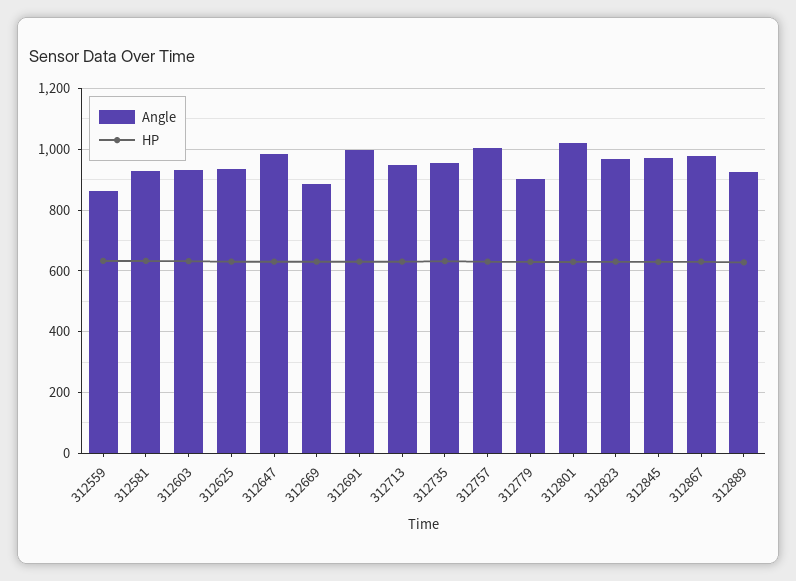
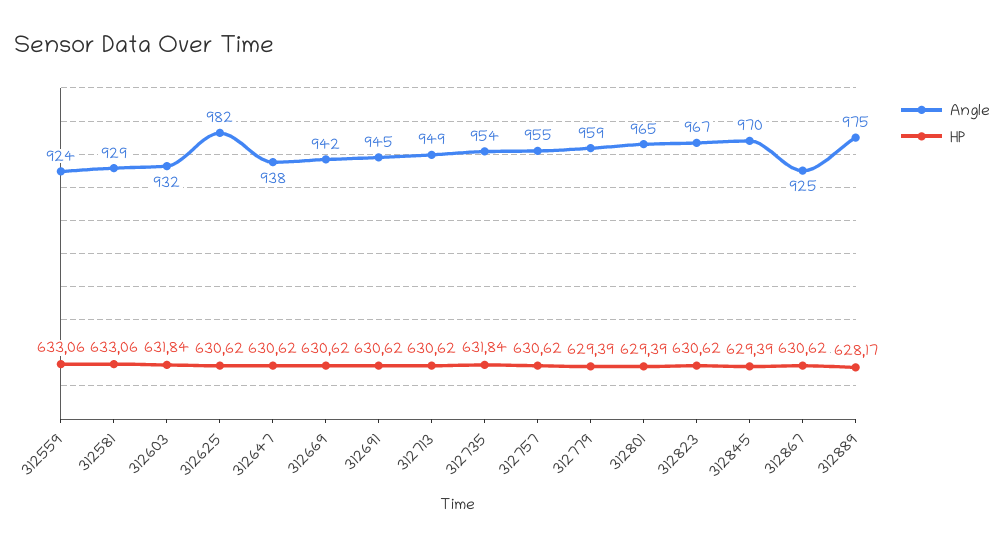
  {
    "Angle": {
-     "312559": 860,
+     "312559": 924,
      "312581": 929,
      "312603": 932,
-     "312625": 940,
+     "312625": 982,
-     "312647": 980,
+     "312647": 938,
-     "312669": 880,
+     "312669": 942,
-     "312691": 1000,
+     "312691": 945,
      "312713": 949,
      "312735": 954,
-     "312757": 1000,
+     "312757": 955,
-     "312779": 900,
+     "312779": 959,
-     "312801": 1020,
+     "312801": 965,
      "312823": 967,
      "312845": 970,
-     "312867": 980,
+     "312867": 925,
-     "312889": 920
+     "312889": 975
    },
    "HP": {
      "312559": 633.06,
      "312581": 633.06,
      "312603": 631.84,
      "312625": 630.62,
      "312647": 630.62,
      "312669": 630.62,
      "312691": 630.62,
      "312713": 630.62,
      "312735": 631.84,
      "312757": 630.62,
      "312779": 629.39,
      "312801": 629.39,
      "312823": 630.62,
      "312845": 629.39,
      "312867": 630.62,
      "312889": 628.17
    }
  }

